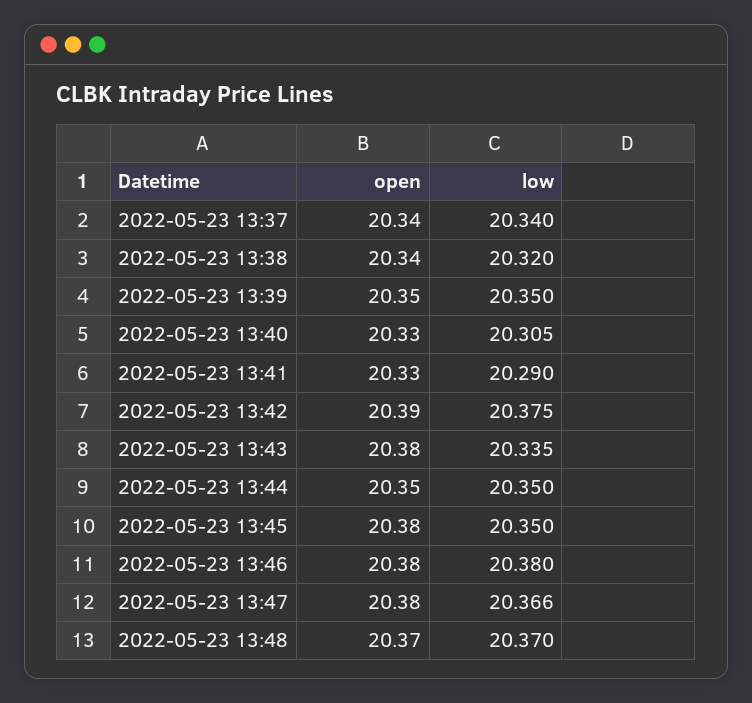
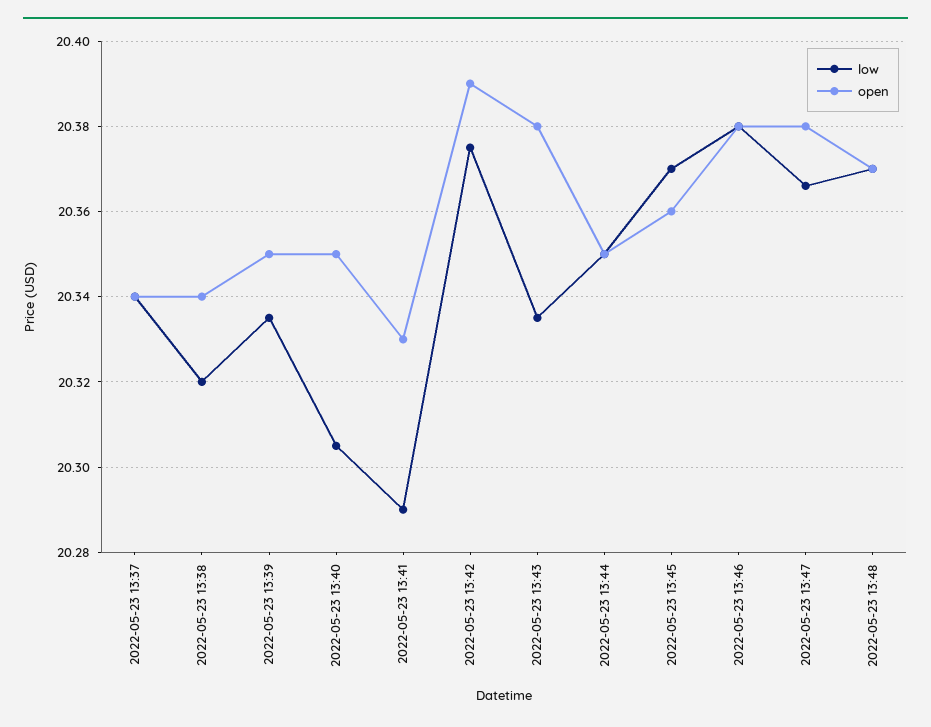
  {
    "open": {
      "2022-05-23 13:37": 20.34,
      "2022-05-23 13:38": 20.34,
      "2022-05-23 13:39": 20.35,
-     "2022-05-23 13:40": 20.33,
+     "2022-05-23 13:40": 20.35,
      "2022-05-23 13:41": 20.33,
      "2022-05-23 13:42": 20.39,
      "2022-05-23 13:43": 20.38,
      "2022-05-23 13:44": 20.35,
-     "2022-05-23 13:45": 20.38,
+     "2022-05-23 13:45": 20.36,
      "2022-05-23 13:46": 20.38,
      "2022-05-23 13:47": 20.38,
      "2022-05-23 13:48": 20.37
    },
    "low": {
      "2022-05-23 13:37": 20.34,
      "2022-05-23 13:38": 20.32,
-     "2022-05-23 13:39": 20.35,
+     "2022-05-23 13:39": 20.335,
      "2022-05-23 13:40": 20.305,
      "2022-05-23 13:41": 20.29,
      "2022-05-23 13:42": 20.375,
      "2022-05-23 13:43": 20.335,
      "2022-05-23 13:44": 20.35,
-     "2022-05-23 13:45": 20.35,
+     "2022-05-23 13:45": 20.37,
      "2022-05-23 13:46": 20.38,
      "2022-05-23 13:47": 20.366,
      "2022-05-23 13:48": 20.37
    }
  }

